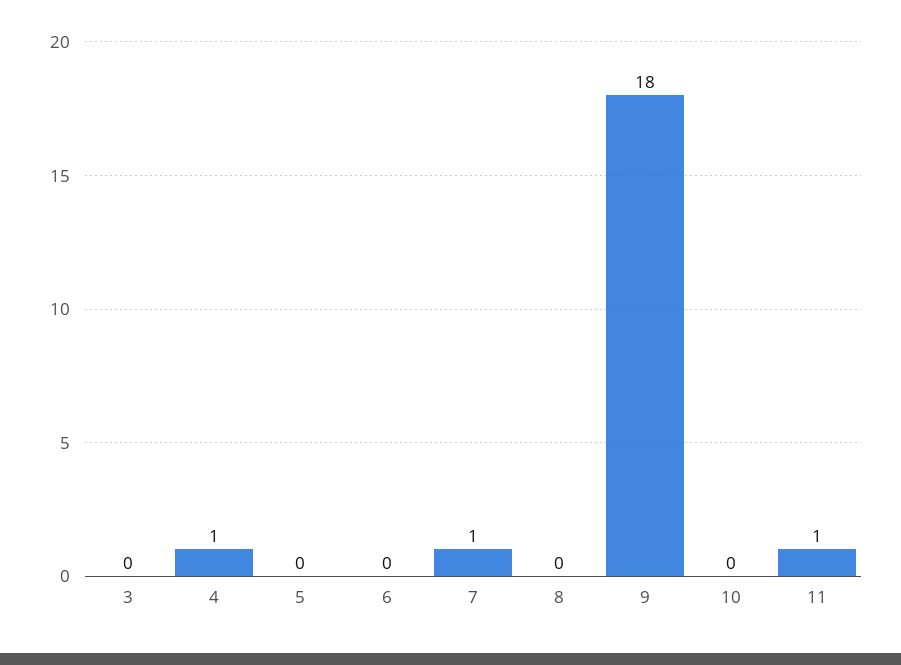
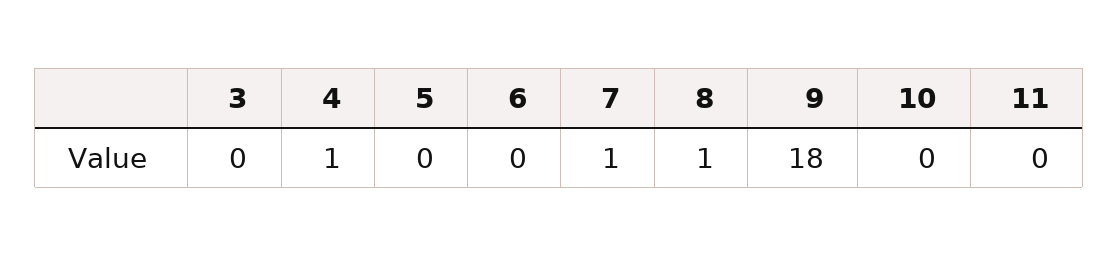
  {
    "3": 0,
    "4": 1,
    "5": 0,
    "6": 0,
    "7": 1,
-   "8": 0,
+   "8": 1,
    "9": 18,
    "10": 0,
-   "11": 1
+   "11": 0
  }

